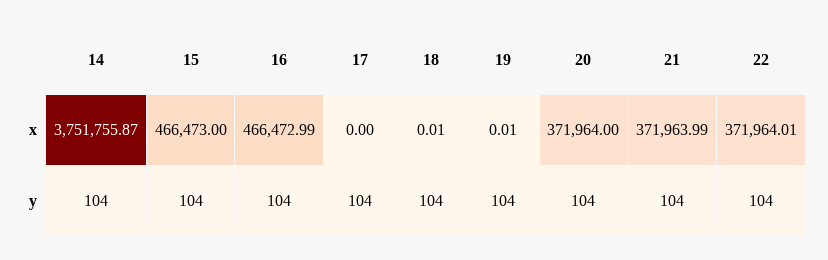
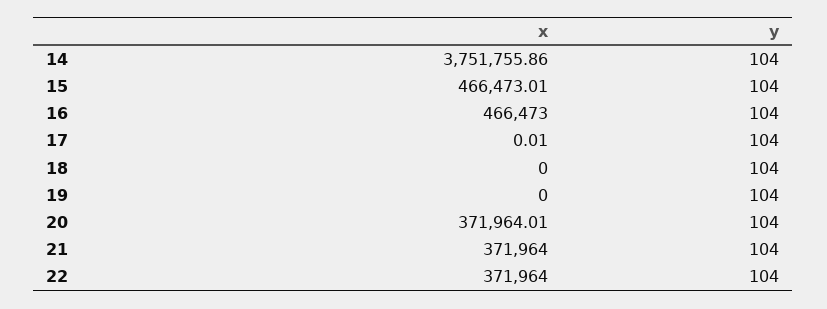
  {
    "14": {
-     "x": 3751755.87,
+     "x": 3751755.86,
      "y": 104
    },
    "15": {
-     "x": 466473,
+     "x": 466473.01,
      "y": 104
    },
    "16": {
-     "x": 466472.99,
+     "x": 466473,
      "y": 104
    },
    "17": {
-     "x": 0,
+     "x": 0.01,
      "y": 104
    },
    "18": {
-     "x": 0.01,
+     "x": 0,
      "y": 104
    },
    "19": {
-     "x": 0.01,
+     "x": 0,
      "y": 104
    },
    "20": {
-     "x": 371964,
+     "x": 371964.01,
      "y": 104
    },
    "21": {
-     "x": 371963.99,
+     "x": 371964,
      "y": 104
    },
    "22": {
-     "x": 371964.01,
+     "x": 371964,
      "y": 104
    }
  }

